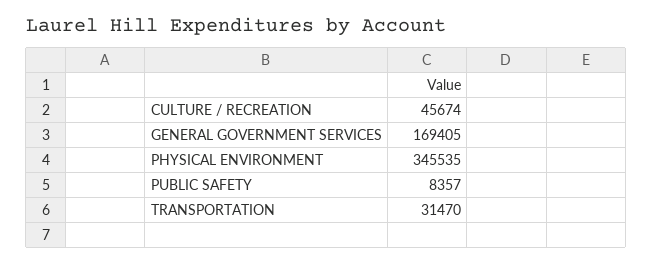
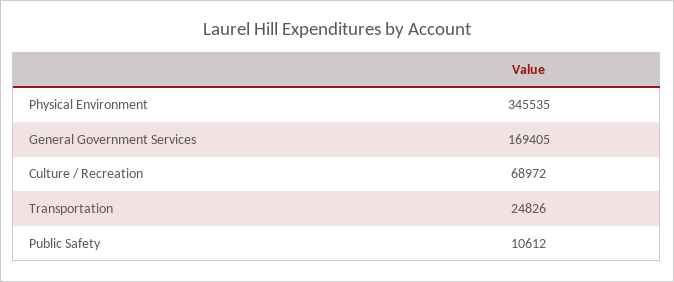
  {
-   "CULTURE / RECREATION": 45674,
+   "CULTURE / RECREATION": 68972,
    "GENERAL GOVERNMENT SERVICES": 169405,
    "PHYSICAL ENVIRONMENT": 345535,
-   "PUBLIC SAFETY": 8357,
+   "PUBLIC SAFETY": 10612,
-   "TRANSPORTATION": 31470
+   "TRANSPORTATION": 24826
  }

